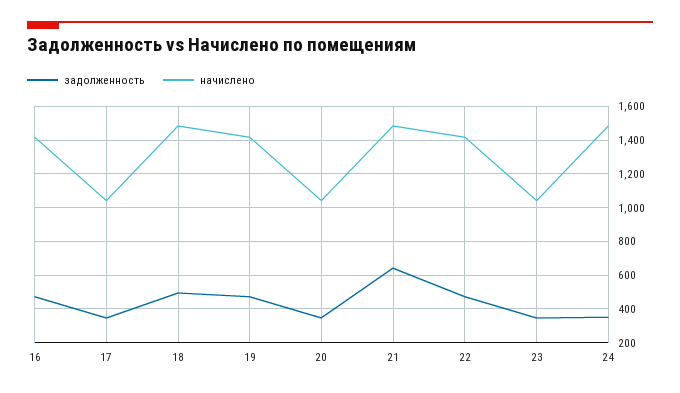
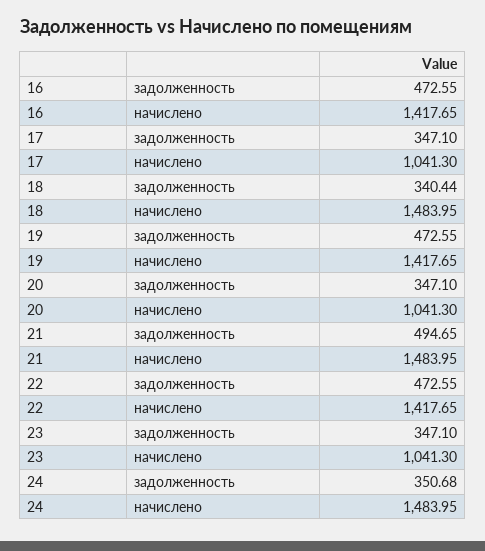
  {
    "задолженность": {
      "16": 472.55,
      "17": 347.1,
-     "18": 500,
+     "18": 340.44,
      "19": 472.55,
      "20": 347.1,
-     "21": 650,
+     "21": 494.65,
      "22": 472.55,
      "23": 347.1,
      "24": 350.68
    },
    "начислено": {
      "16": 1417.65,
      "17": 1041.3,
      "18": 1483.95,
      "19": 1417.65,
      "20": 1041.3,
      "21": 1483.95,
      "22": 1417.65,
      "23": 1041.3,
      "24": 1483.95
    }
  }

